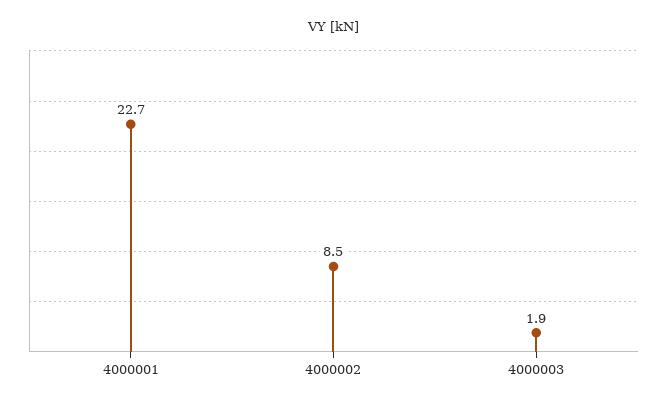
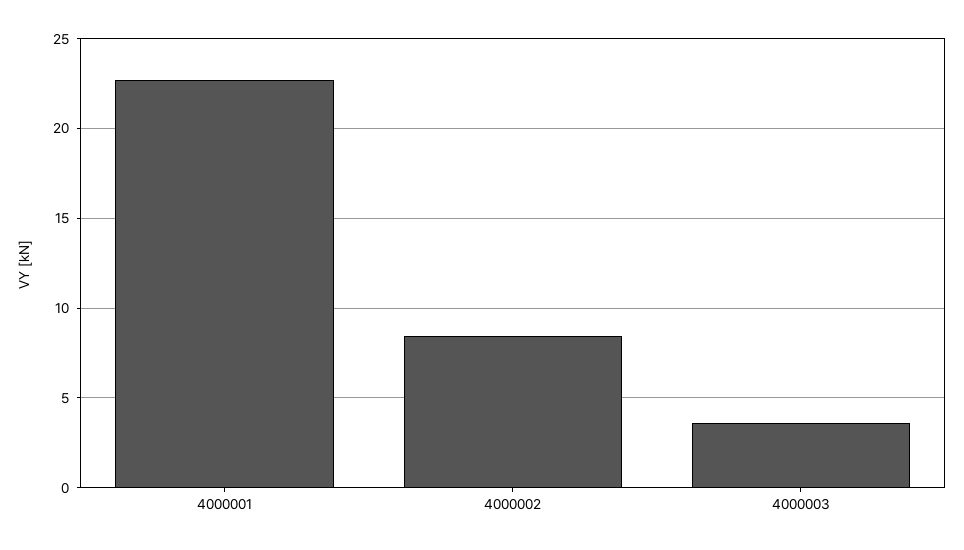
  {
    "4000001": 22.7,
    "4000002": 8.5,
-   "4000003": 1.9
+   "4000003": 3.5
  }

